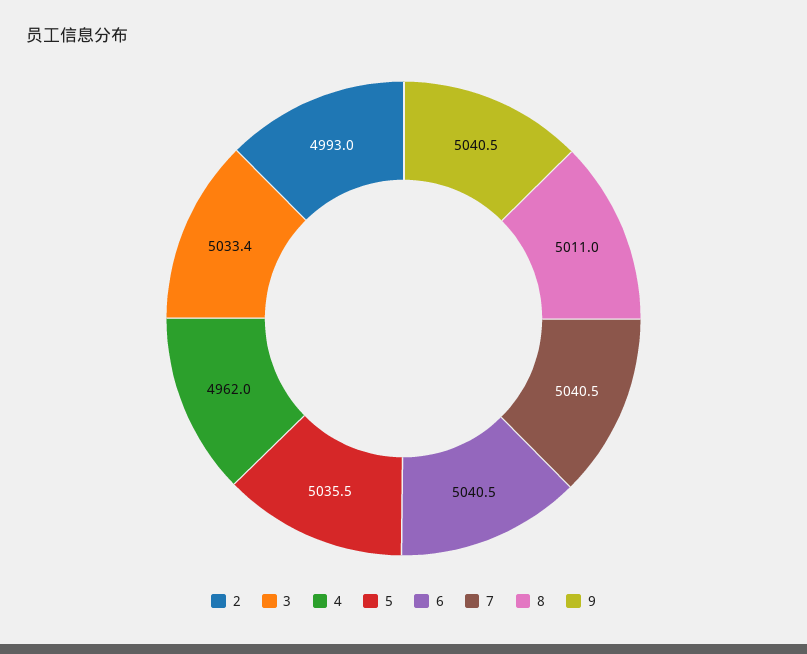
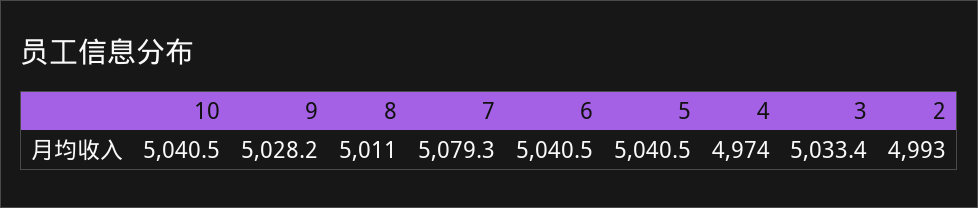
  {
    "2": 4993,
    "3": 5033.4,
-   "4": 4962,
+   "4": 4974,
-   "5": 5035.5,
+   "5": 5040.5,
    "6": 5040.5,
-   "7": 5040.5,
+   "7": 5079.3,
    "8": 5011,
-   "9": 5040.5
+   "9": 5028.2,
+   "10": 5040.5
  }

